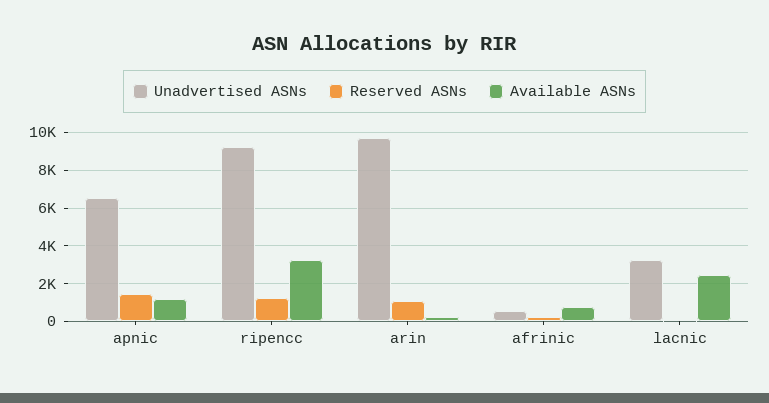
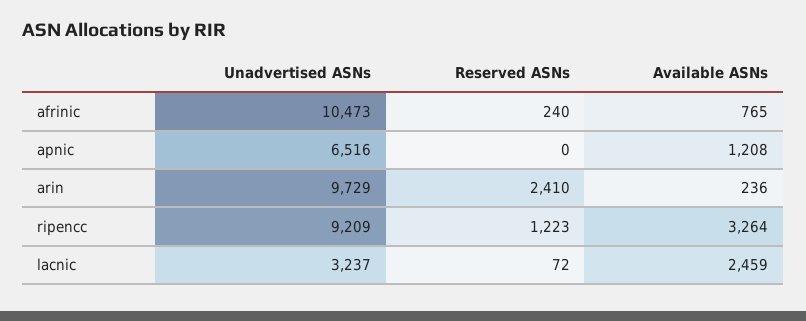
  {
    "Unadvertised ASNs": {
      "apnic": 6516,
      "ripencc": 9209,
      "arin": 9729,
-     "afrinic": 500,
+     "afrinic": 10473,
      "lacnic": 3237
    },
    "Reserved ASNs": {
-     "apnic": 1500,
+     "apnic": 0,
      "ripencc": 1223,
-     "arin": 1000,
+     "arin": 2410,
      "afrinic": 240,
      "lacnic": 72
    },
    "Available ASNs": {
      "apnic": 1208,
      "ripencc": 3264,
      "arin": 236,
      "afrinic": 765,
      "lacnic": 2459
    }
  }

